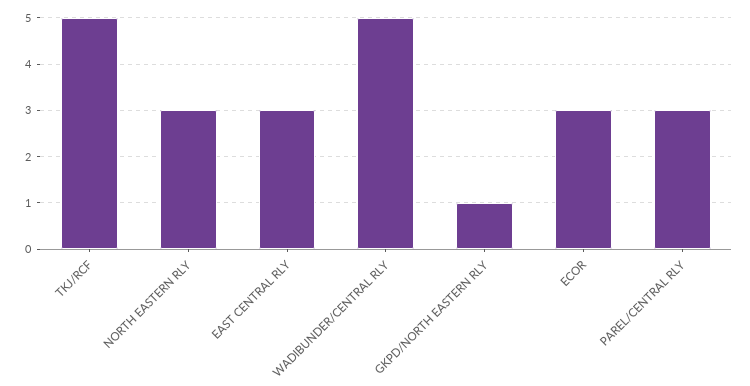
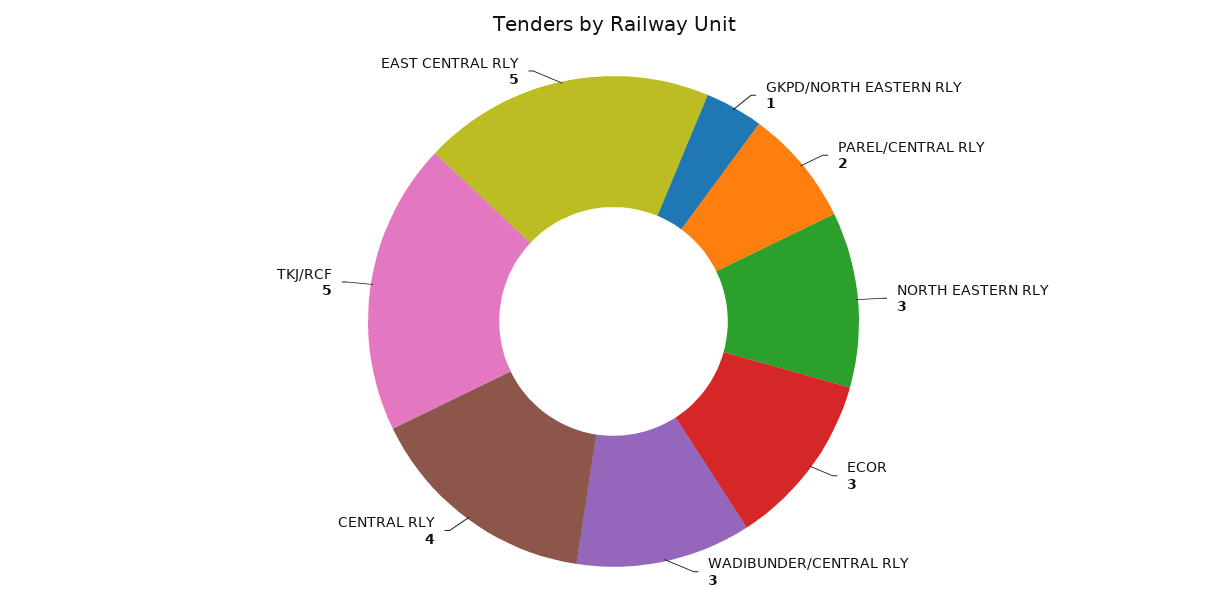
  {
    "TKJ/RCF": 5,
    "NORTH EASTERN RLY": 3,
-   "EAST CENTRAL RLY": 3,
+   "EAST CENTRAL RLY": 5,
-   "WADIBUNDER/CENTRAL RLY": 5,
+   "WADIBUNDER/CENTRAL RLY": 3,
    "GKPD/NORTH EASTERN RLY": 1,
    "ECOR": 3,
-   "PAREL/CENTRAL RLY": 3
+   "PAREL/CENTRAL RLY": 2,
+   "CENTRAL RLY": 4
  }

